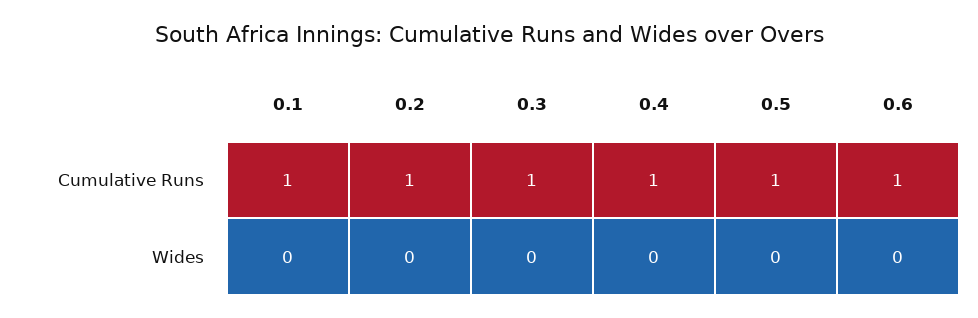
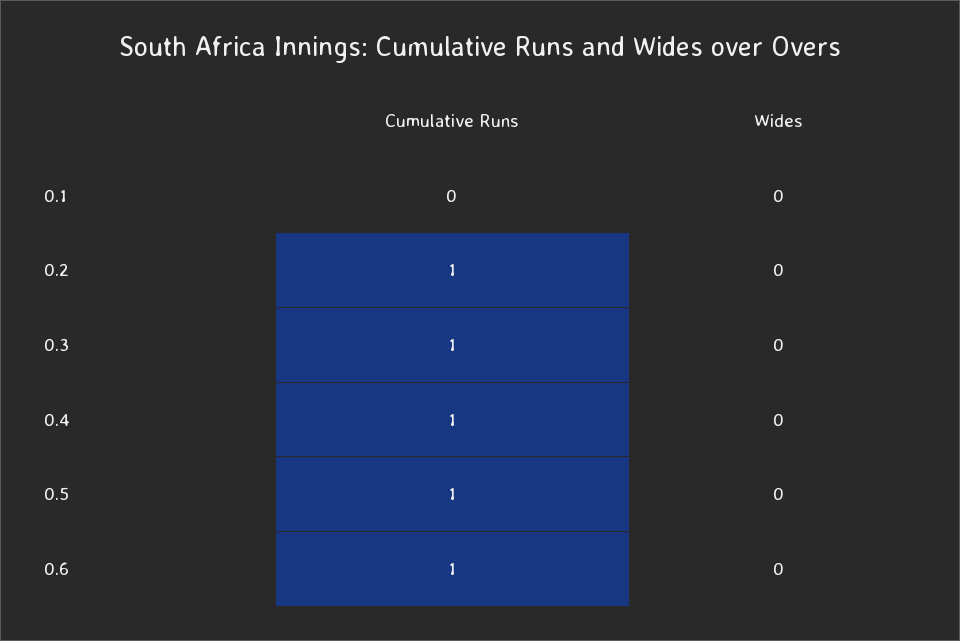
  {
    "0.1": {
-     "Cumulative Runs": 1,
+     "Cumulative Runs": 0,
      "Wides": 0
    },
    "0.2": {
      "Cumulative Runs": 1,
      "Wides": 0
    },
    "0.3": {
      "Cumulative Runs": 1,
      "Wides": 0
    },
    "0.4": {
      "Cumulative Runs": 1,
      "Wides": 0
    },
    "0.5": {
      "Cumulative Runs": 1,
      "Wides": 0
    },
    "0.6": {
      "Cumulative Runs": 1,
      "Wides": 0
    }
  }

